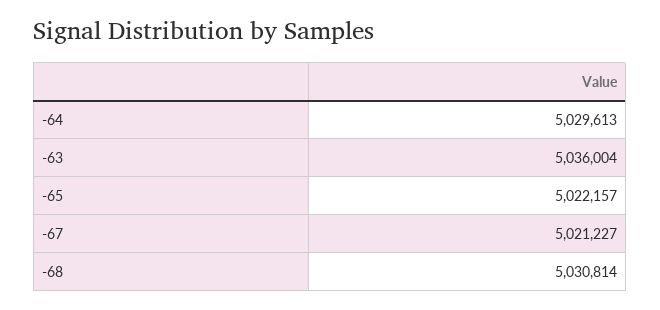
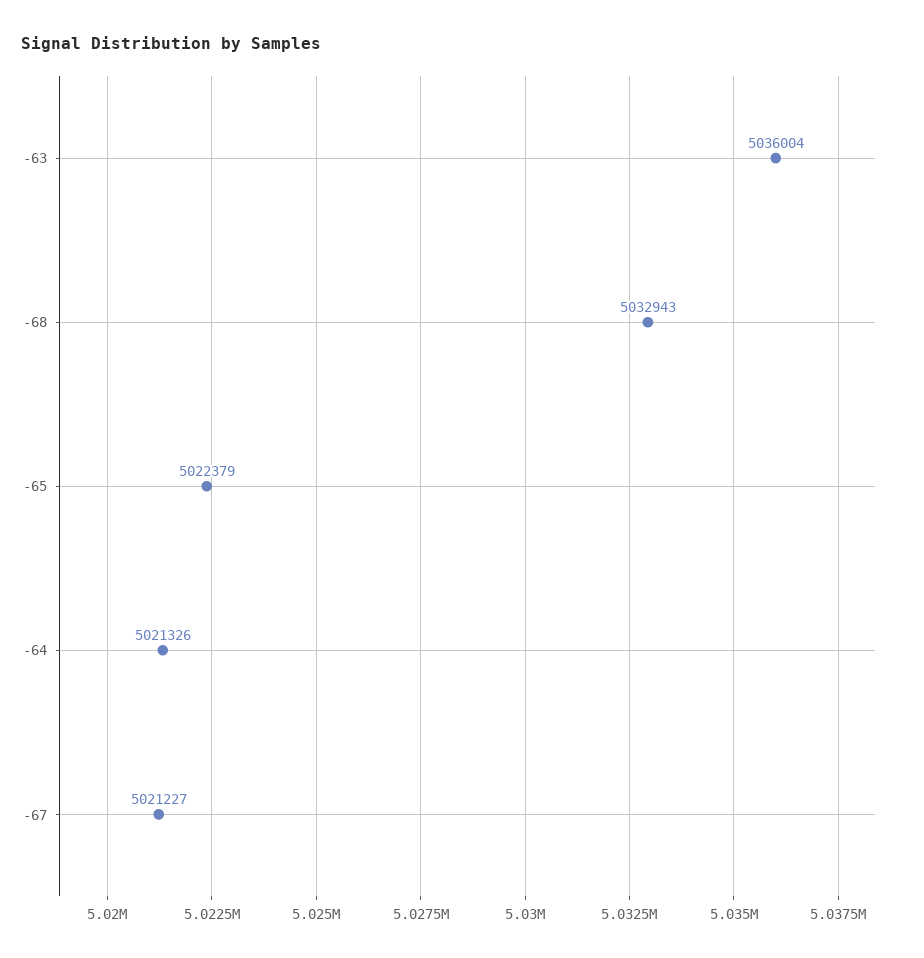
  {
-   "-64": 5029613,
+   "-64": 5021326,
    "-63": 5036004,
-   "-65": 5022157,
+   "-65": 5022379,
    "-67": 5021227,
-   "-68": 5030814
+   "-68": 5032943
  }

